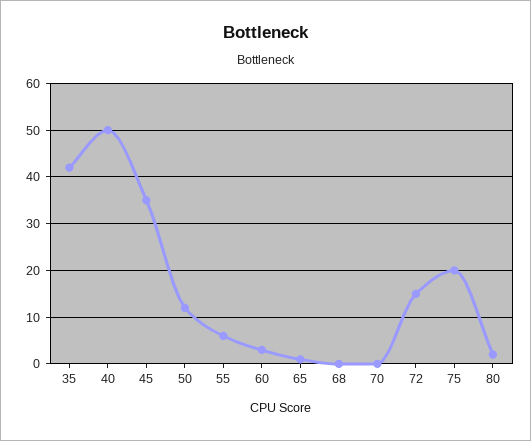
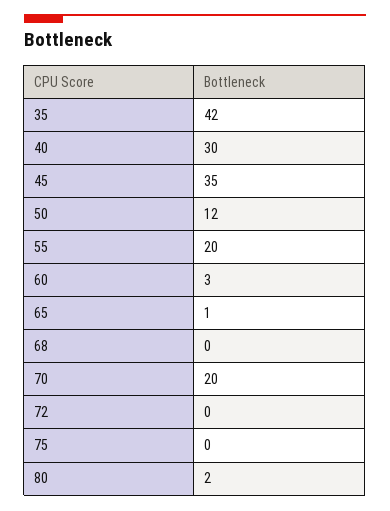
  {
    "35": 42,
-   "40": 50,
+   "40": 30,
    "45": 35,
    "50": 12,
-   "55": 5,
+   "55": 20,
    "60": 3,
    "65": 1,
    "68": 0,
-   "70": 0,
+   "70": 20,
-   "72": 15,
+   "72": 0,
-   "75": 20,
+   "75": 0,
    "80": 2
  }

